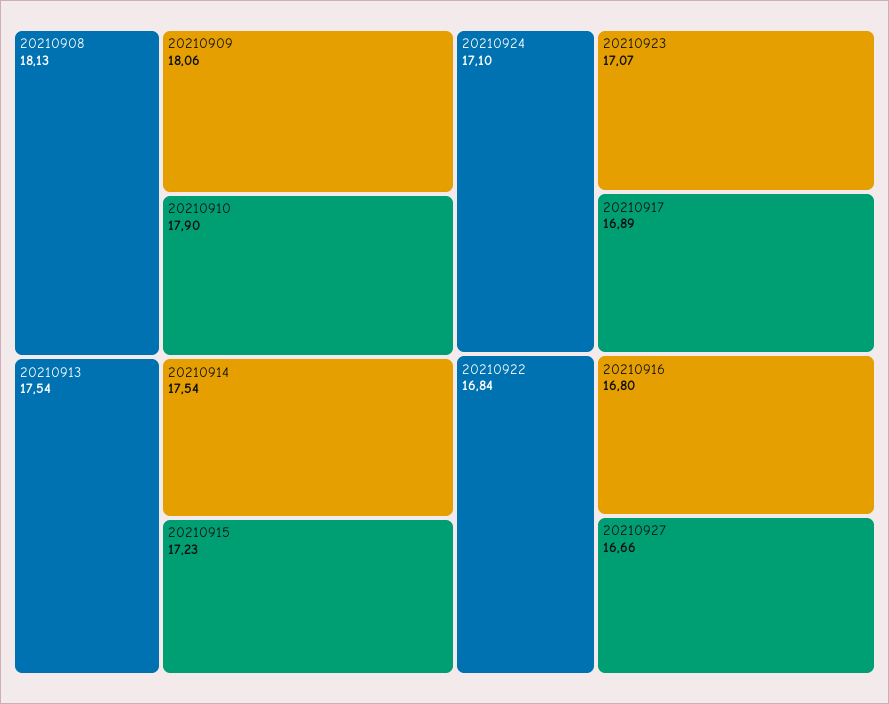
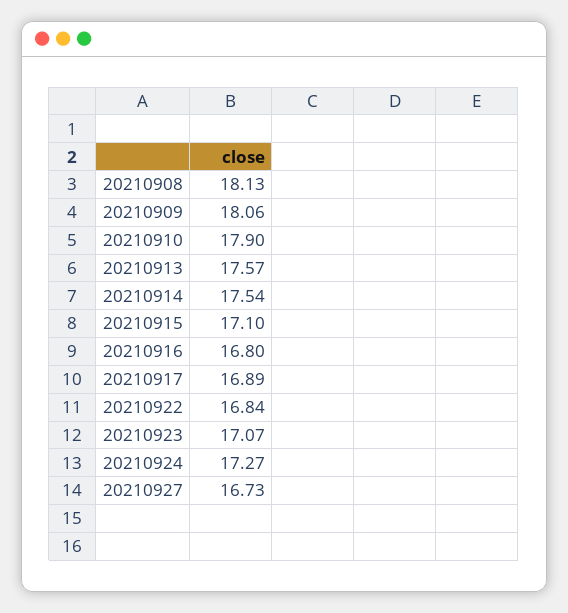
  {
    "20210908": 18.13,
    "20210909": 18.06,
    "20210910": 17.9,
-   "20210913": 17.54,
+   "20210913": 17.57,
    "20210914": 17.54,
-   "20210915": 17.23,
+   "20210915": 17.1,
-   "20210924": 17.1,
+   "20210924": 17.27,
    "20210923": 17.07,
    "20210917": 16.89,
    "20210922": 16.84,
    "20210916": 16.8,
-   "20210927": 16.66
+   "20210927": 16.73
  }

